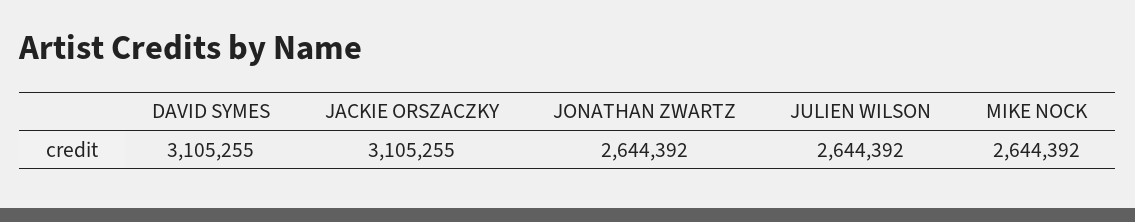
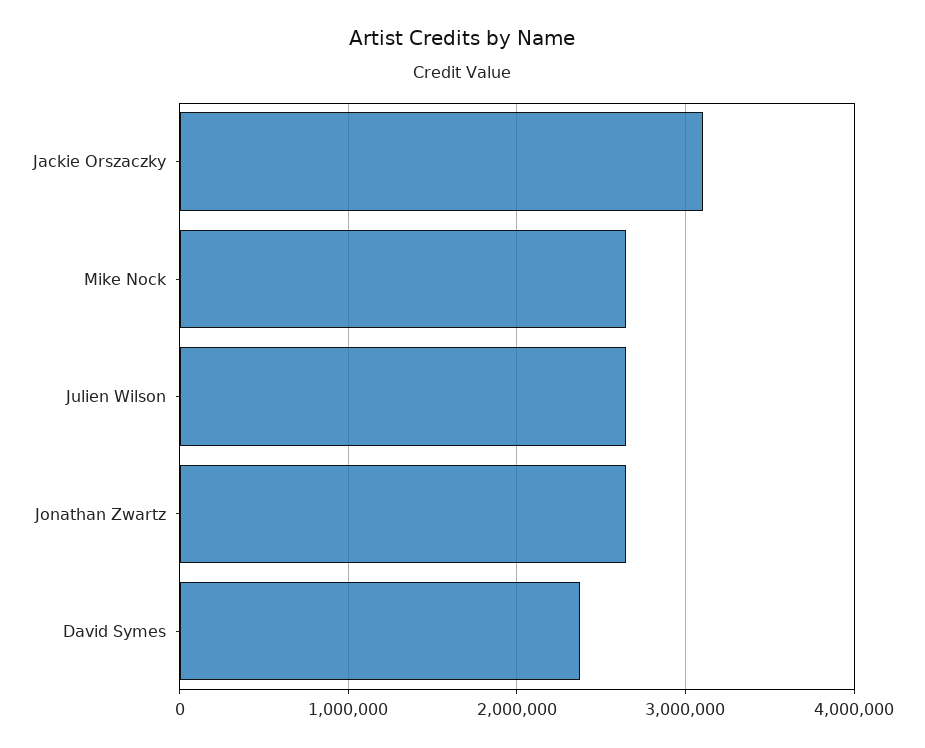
  {
-   "DAVID SYMES": 3105255,
+   "DAVID SYMES": 2400000,
    "JACKIE ORSZACZKY": 3105255,
    "JONATHAN ZWARTZ": 2644392,
    "JULIEN WILSON": 2644392,
    "MIKE NOCK": 2644392
  }

